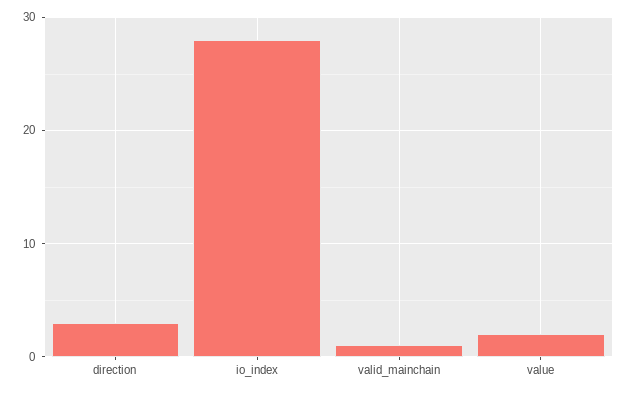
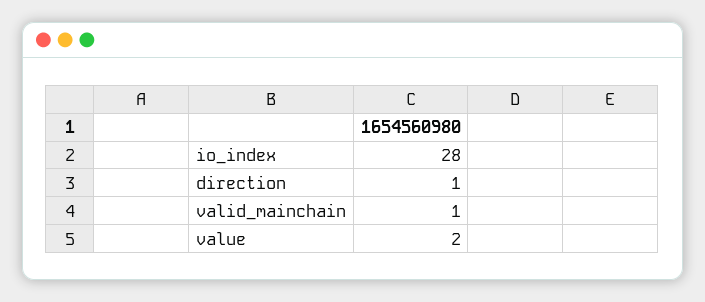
  {
-   "direction": 3,
+   "direction": 1,
    "io_index": 28,
    "valid_mainchain": 1,
    "value": 2
  }

